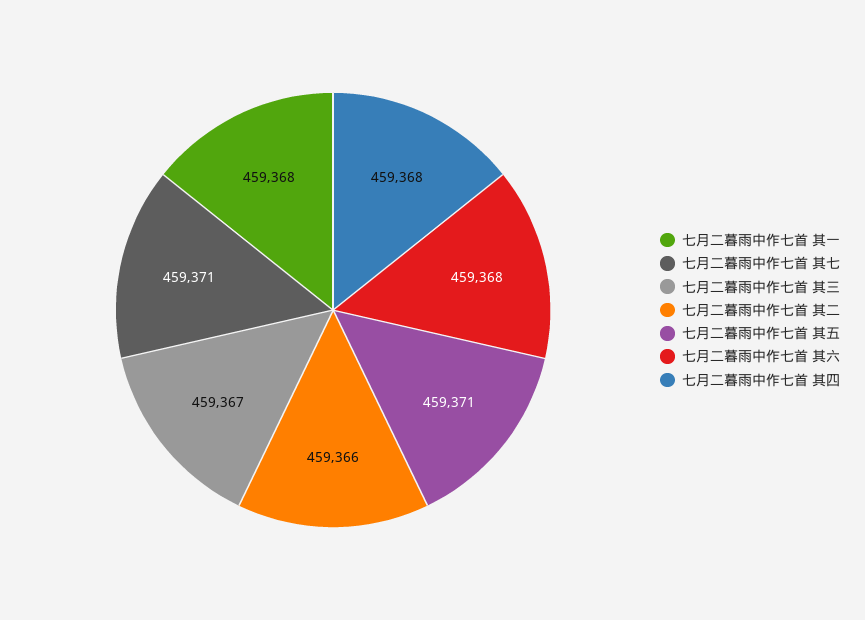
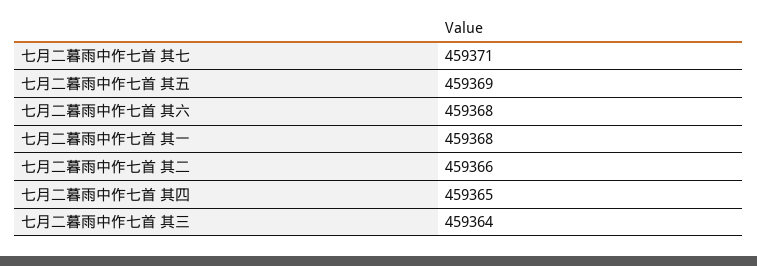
  {
    "七月二暮雨中作七首 其一": 459368,
    "七月二暮雨中作七首 其七": 459371,
-   "七月二暮雨中作七首 其三": 459367,
+   "七月二暮雨中作七首 其三": 459364,
    "七月二暮雨中作七首 其二": 459366,
-   "七月二暮雨中作七首 其五": 459371,
+   "七月二暮雨中作七首 其五": 459369,
    "七月二暮雨中作七首 其六": 459368,
-   "七月二暮雨中作七首 其四": 459368
+   "七月二暮雨中作七首 其四": 459365
  }

